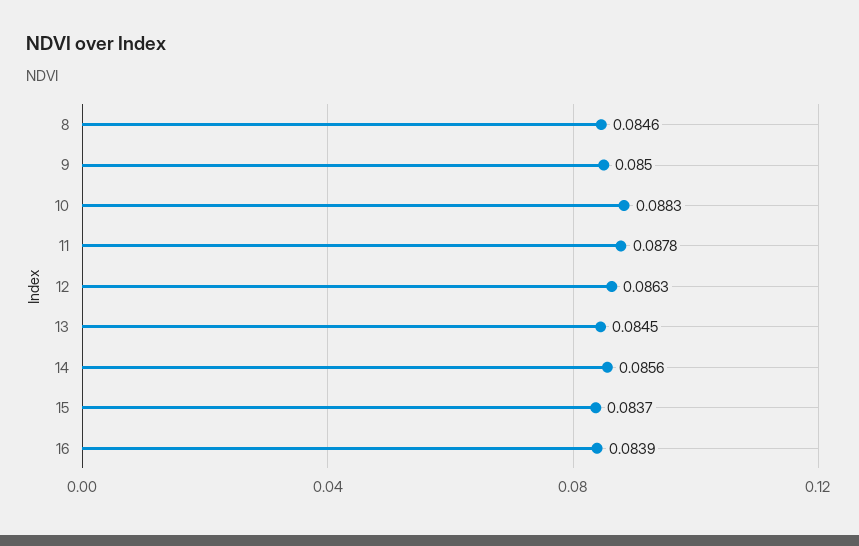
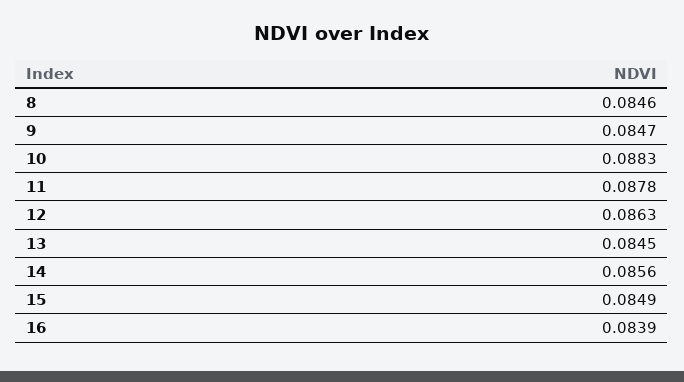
  {
    "8": 0.0846,
-   "9": 0.085,
+   "9": 0.0847,
    "10": 0.0883,
    "11": 0.0878,
    "12": 0.0863,
    "13": 0.0845,
    "14": 0.0856,
-   "15": 0.0837,
+   "15": 0.0849,
    "16": 0.0839
  }

